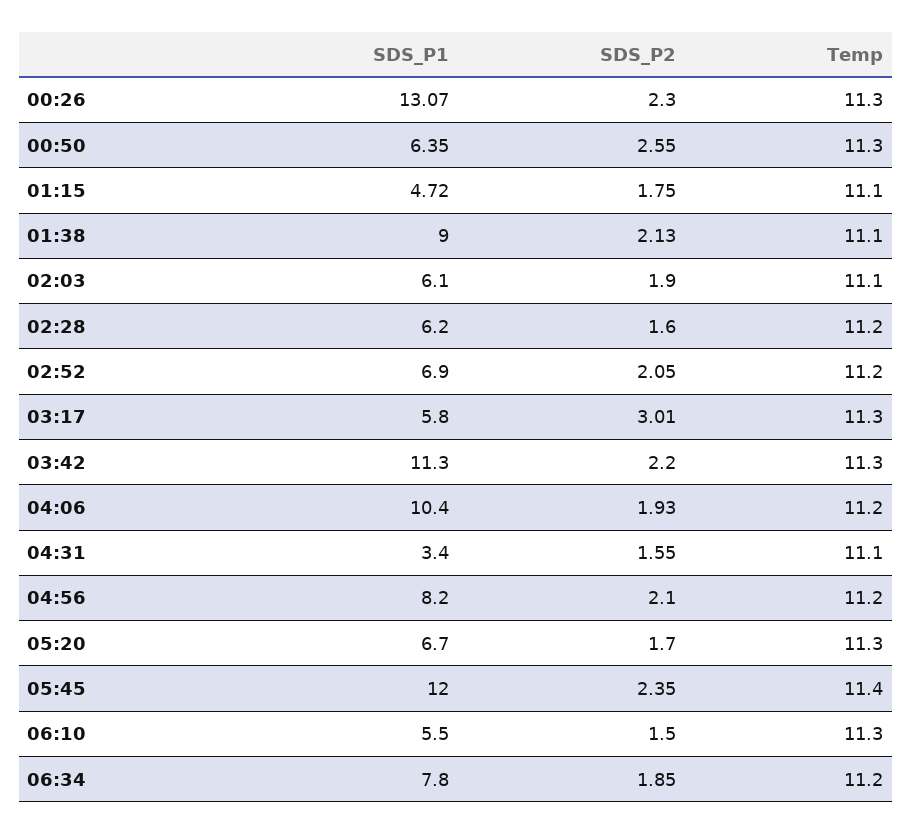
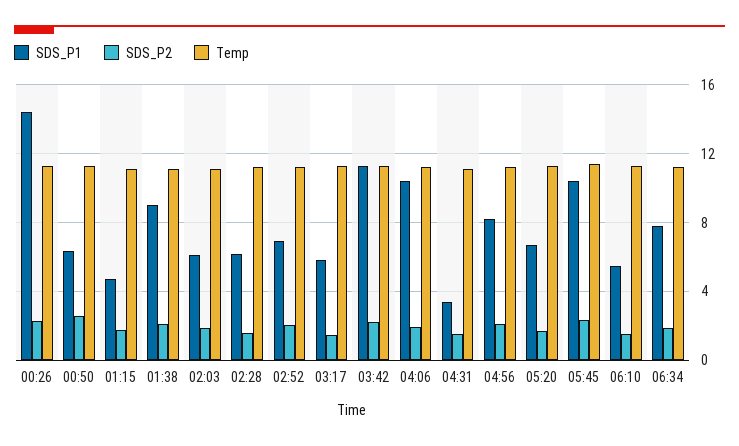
  {
    "SDS_P1": {
-     "00:26": 13.07,
+     "00:26": 14.5,
      "00:50": 6.35,
      "01:15": 4.72,
      "01:38": 9,
      "02:03": 6.1,
      "02:28": 6.2,
      "02:52": 6.9,
      "03:17": 5.8,
      "03:42": 11.3,
      "04:06": 10.4,
      "04:31": 3.4,
      "04:56": 8.2,
      "05:20": 6.7,
-     "05:45": 12,
+     "05:45": 10.5,
      "06:10": 5.5,
      "06:34": 7.8
    },
    "SDS_P2": {
      "00:26": 2.3,
      "00:50": 2.55,
      "01:15": 1.75,
      "01:38": 2.13,
      "02:03": 1.9,
      "02:28": 1.6,
      "02:52": 2.05,
-     "03:17": 3.01,
+     "03:17": 1.5,
      "03:42": 2.2,
      "04:06": 1.93,
      "04:31": 1.55,
      "04:56": 2.1,
      "05:20": 1.7,
      "05:45": 2.35,
      "06:10": 1.5,
      "06:34": 1.85
    },
    "Temp": {
      "00:26": 11.3,
      "00:50": 11.3,
      "01:15": 11.1,
      "01:38": 11.1,
      "02:03": 11.1,
      "02:28": 11.2,
      "02:52": 11.2,
      "03:17": 11.3,
      "03:42": 11.3,
      "04:06": 11.2,
      "04:31": 11.1,
      "04:56": 11.2,
      "05:20": 11.3,
      "05:45": 11.4,
      "06:10": 11.3,
      "06:34": 11.2
    }
  }

